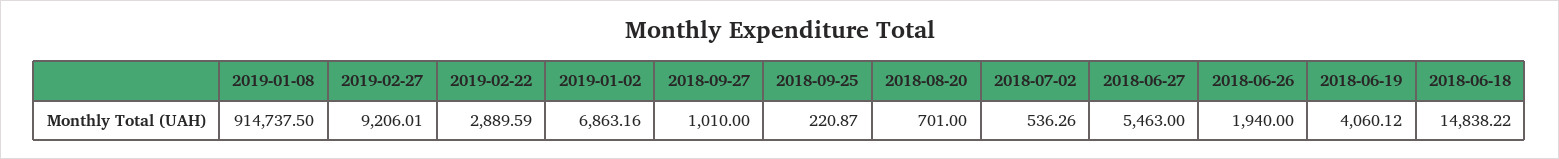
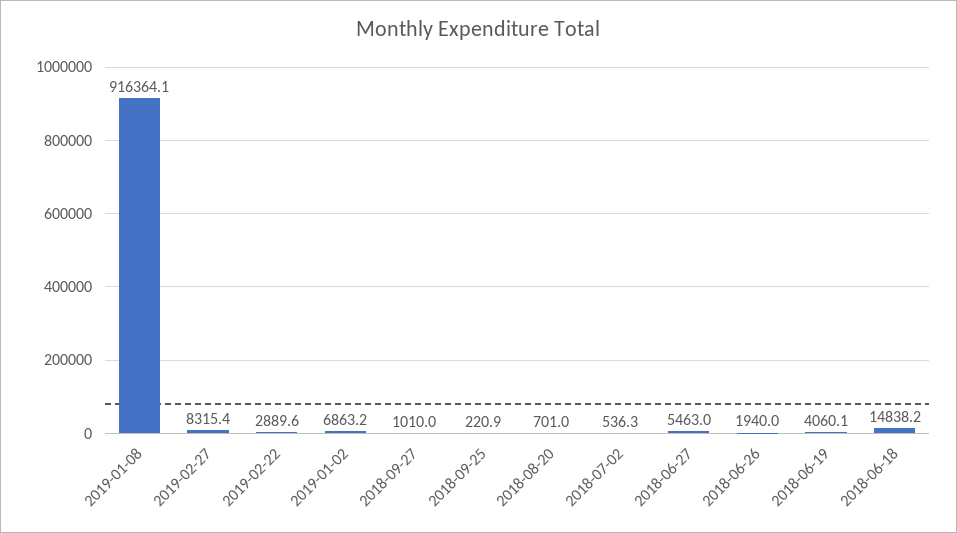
  {
-   "2019-01-08": 914737.5,
+   "2019-01-08": 916364.1,
-   "2019-02-27": 9206.01,
+   "2019-02-27": 8315.4,
    "2019-02-22": 2889.59,
    "2019-01-02": 6863.16,
    "2018-09-27": 1010,
    "2018-09-25": 220.87,
    "2018-08-20": 701,
    "2018-07-02": 536.26,
    "2018-06-27": 5463,
    "2018-06-26": 1940,
    "2018-06-19": 4060.12,
    "2018-06-18": 14838.22
  }

